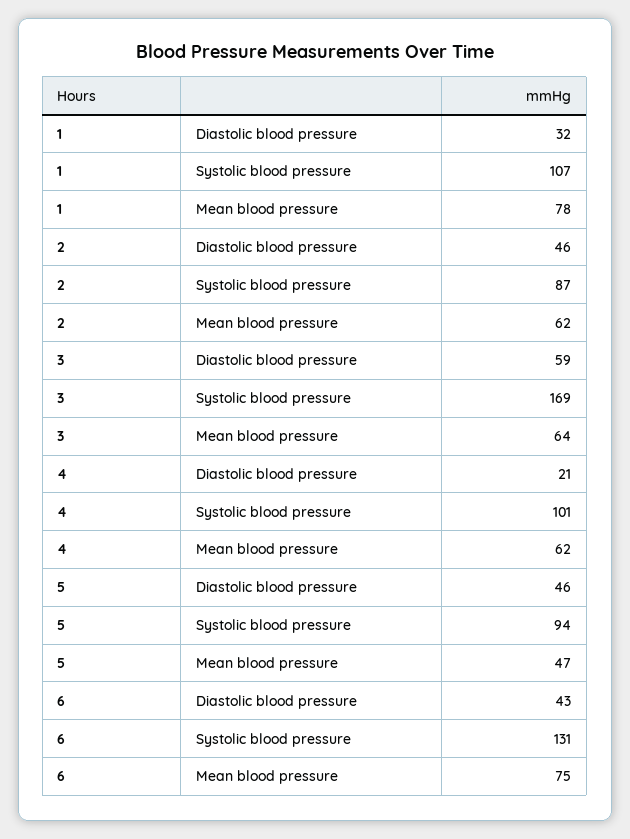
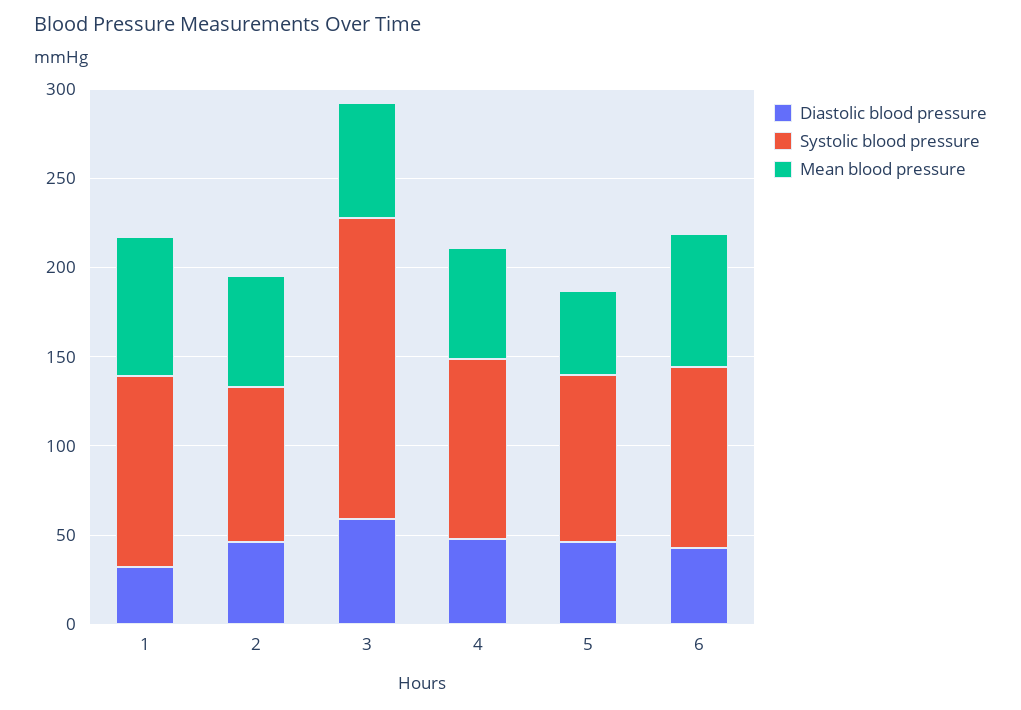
  {
    "Diastolic blood pressure": {
      "1": 32,
      "2": 46,
      "3": 59,
-     "4": 21,
+     "4": 50,
      "5": 46,
      "6": 43
    },
    "Systolic blood pressure": {
      "1": 107,
      "2": 87,
      "3": 169,
      "4": 101,
      "5": 94,
-     "6": 131
+     "6": 100
    },
    "Mean blood pressure": {
      "1": 78,
      "2": 62,
      "3": 64,
      "4": 62,
      "5": 47,
      "6": 75
    }
  }

